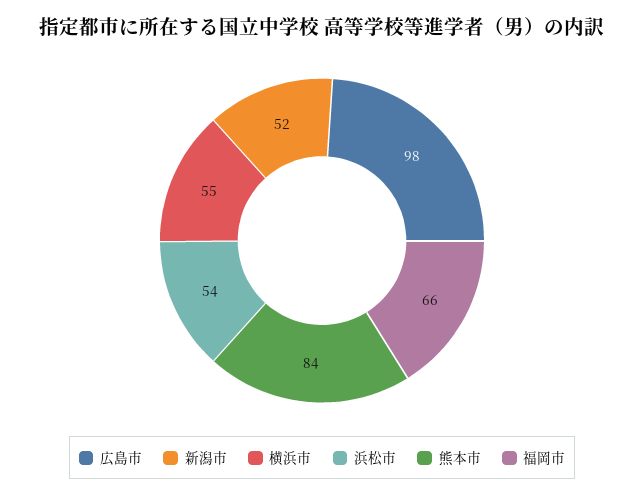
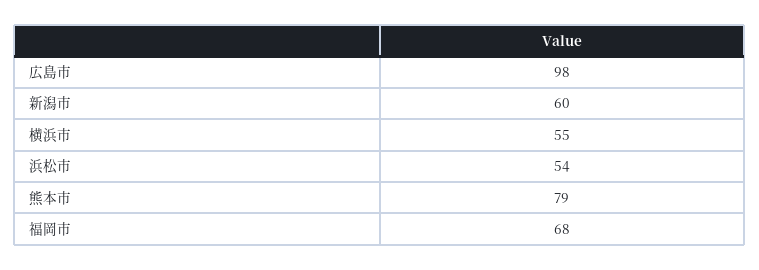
  {
    "広島市": 98,
-   "新潟市": 52,
+   "新潟市": 60,
    "横浜市": 55,
    "浜松市": 54,
-   "熊本市": 84,
+   "熊本市": 79,
-   "福岡市": 66
+   "福岡市": 68
  }

